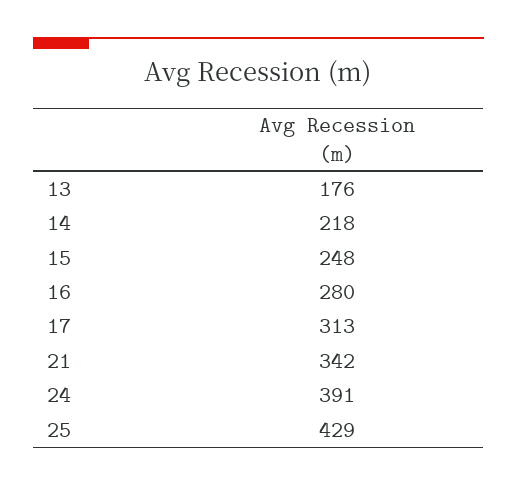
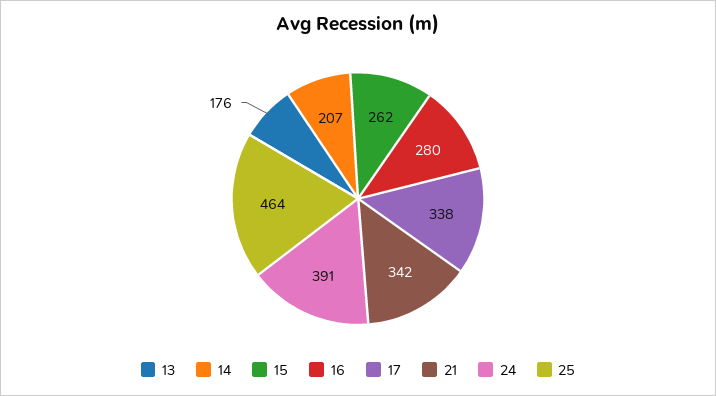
  {
    "13": 176,
-   "14": 218,
+   "14": 207,
-   "15": 248,
+   "15": 262,
    "16": 280,
-   "17": 313,
+   "17": 338,
    "21": 342,
    "24": 391,
-   "25": 429
+   "25": 464
  }

